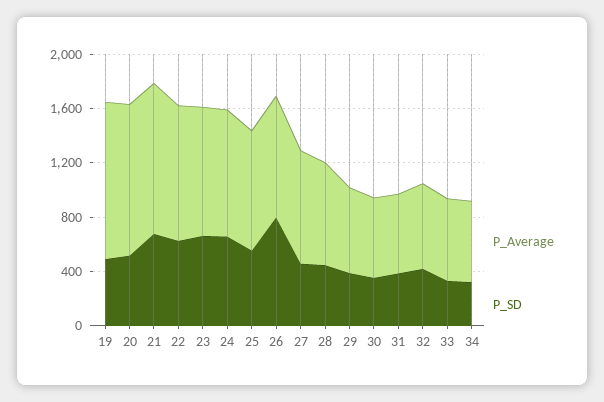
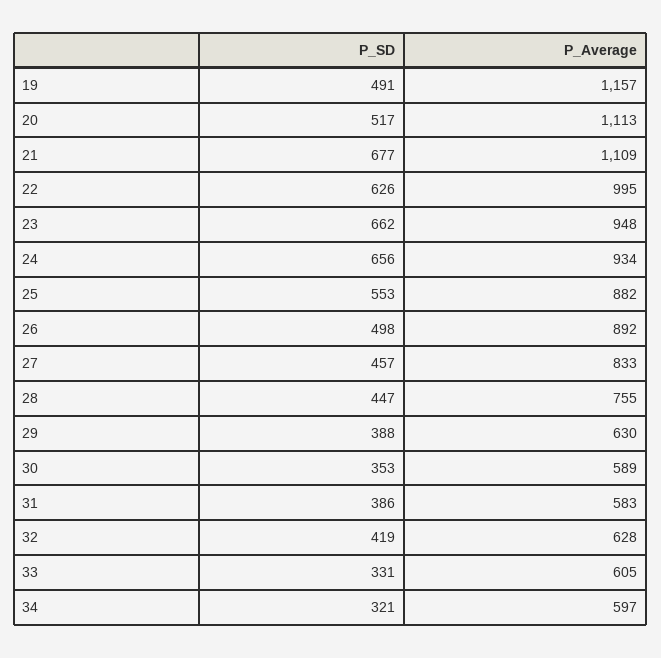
  {
    "P_Average": {
      "19": 1157,
      "20": 1113,
      "21": 1109,
      "22": 995,
      "23": 948,
      "24": 934,
      "25": 882,
      "26": 892,
      "27": 833,
      "28": 755,
      "29": 630,
      "30": 589,
      "31": 583,
      "32": 628,
      "33": 605,
      "34": 597
    },
    "P_SD": {
      "19": 491,
      "20": 517,
      "21": 677,
      "22": 626,
      "23": 662,
      "24": 656,
      "25": 553,
-     "26": 800,
+     "26": 498,
      "27": 457,
      "28": 447,
      "29": 388,
      "30": 353,
      "31": 386,
      "32": 419,
      "33": 331,
      "34": 321
    }
  }

